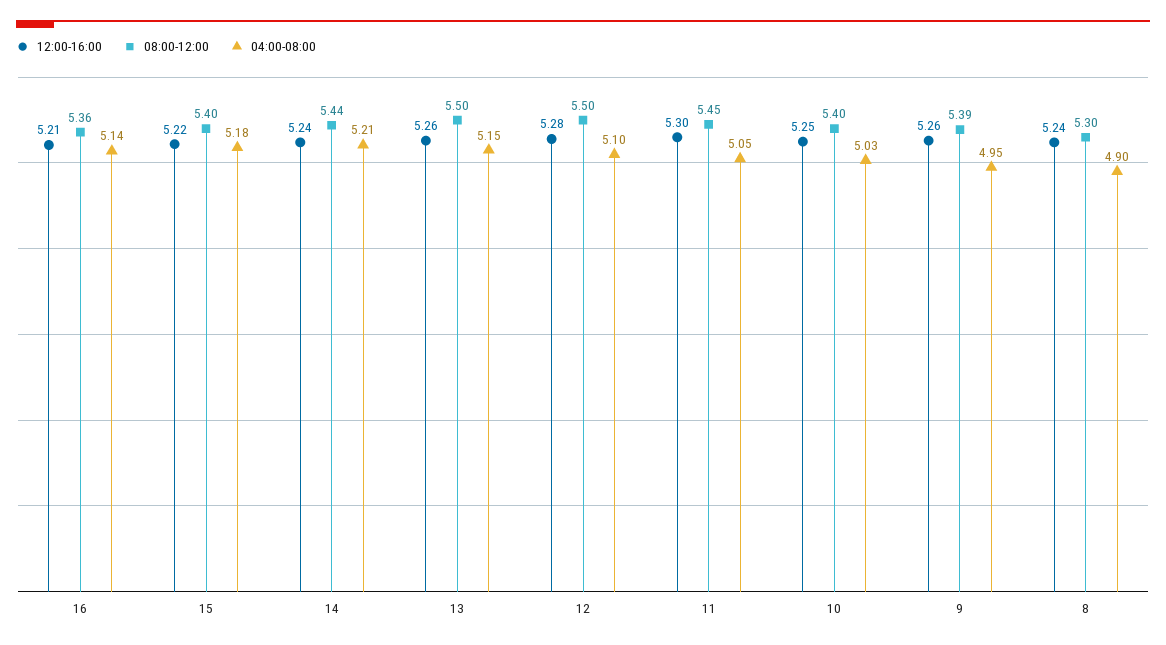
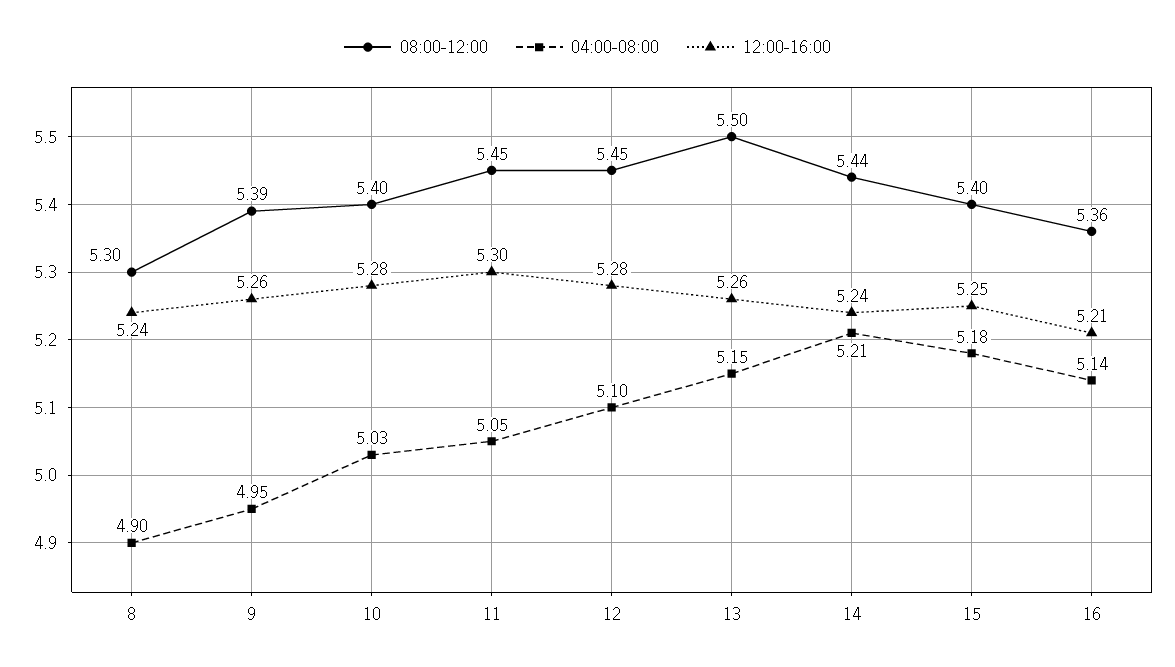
  {
    "12:00-16:00": {
      "16": 5.21,
-     "15": 5.22,
+     "15": 5.25,
      "14": 5.24,
      "13": 5.26,
      "12": 5.28,
      "11": 5.3,
-     "10": 5.25,
+     "10": 5.28,
      "9": 5.26,
      "8": 5.24
    },
    "08:00-12:00": {
      "16": 5.36,
      "15": 5.4,
      "14": 5.44,
      "13": 5.5,
-     "12": 5.5,
+     "12": 5.45,
      "11": 5.45,
      "10": 5.4,
      "9": 5.39,
      "8": 5.3
    },
    "04:00-08:00": {
      "16": 5.14,
      "15": 5.18,
      "14": 5.21,
      "13": 5.15,
      "12": 5.1,
      "11": 5.05,
      "10": 5.03,
      "9": 4.95,
      "8": 4.9
    }
  }

